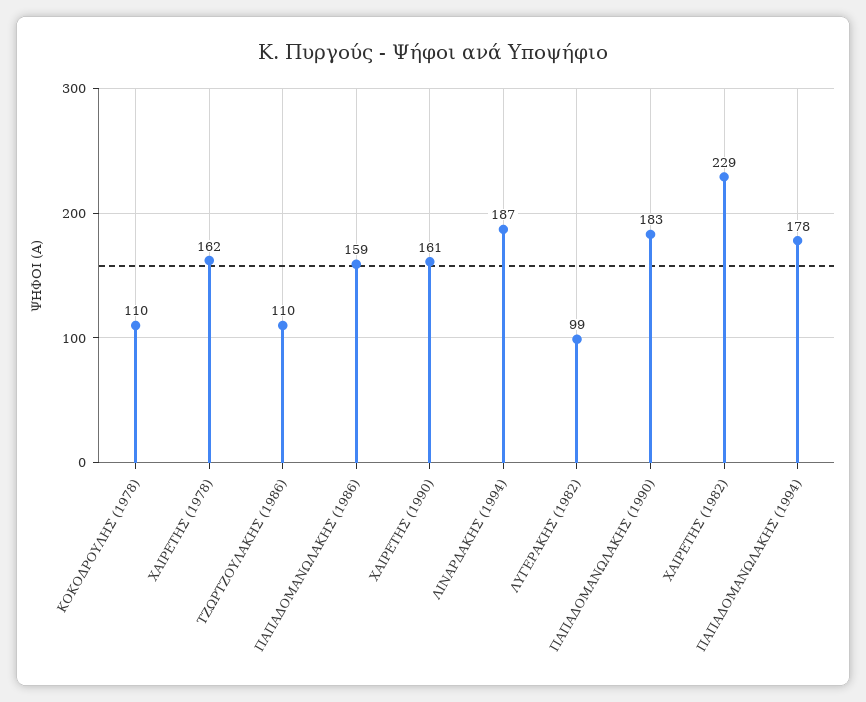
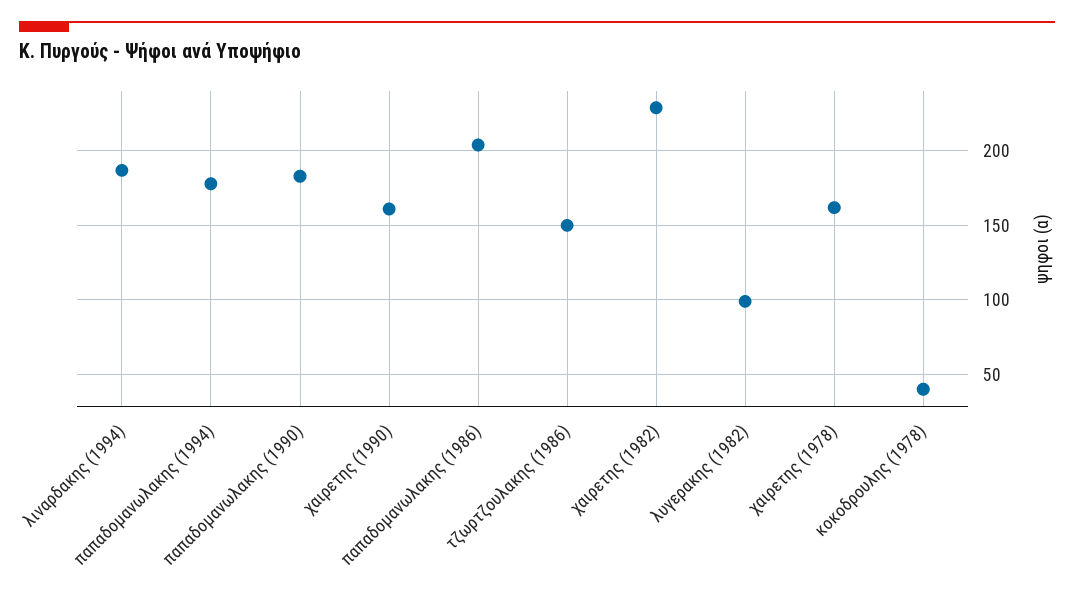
  {
-   "ΚΟΚΟΔΡΟΥΛΗΣ (1978)": 110,
+   "ΚΟΚΟΔΡΟΥΛΗΣ (1978)": 40,
    "ΧΑΙΡΕΤΗΣ (1978)": 162,
-   "ΤΖΩΡΤΖΟΥΛΑΚΗΣ (1986)": 110,
+   "ΤΖΩΡΤΖΟΥΛΑΚΗΣ (1986)": 150,
-   "ΠΑΠΑΔΟΜΑΝΩΛΑΚΗΣ (1986)": 159,
+   "ΠΑΠΑΔΟΜΑΝΩΛΑΚΗΣ (1986)": 205,
    "ΧΑΙΡΕΤΗΣ (1990)": 161,
    "ΛΙΝΑΡΔΑΚΗΣ (1994)": 187,
    "ΛΥΓΕΡΑΚΗΣ (1982)": 99,
    "ΠΑΠΑΔΟΜΑΝΩΛΑΚΗΣ (1990)": 183,
    "ΧΑΙΡΕΤΗΣ (1982)": 229,
    "ΠΑΠΑΔΟΜΑΝΩΛΑΚΗΣ (1994)": 178
  }

